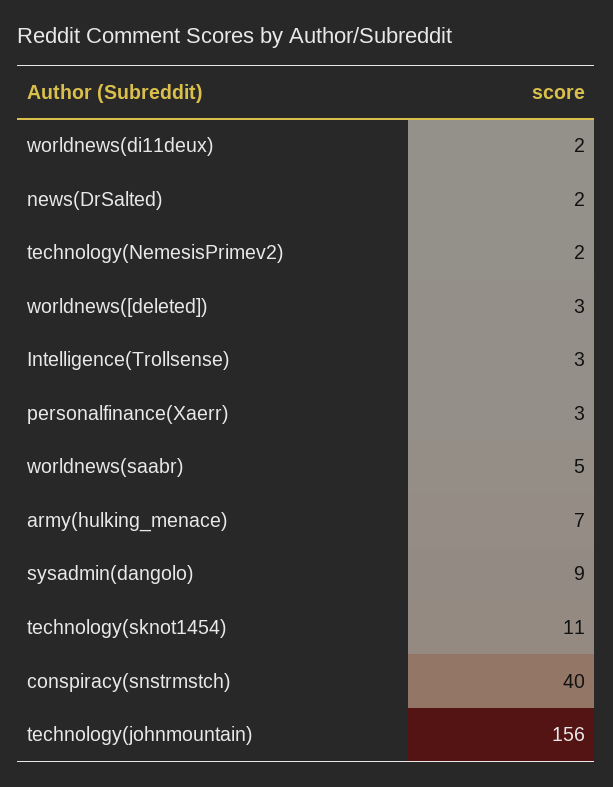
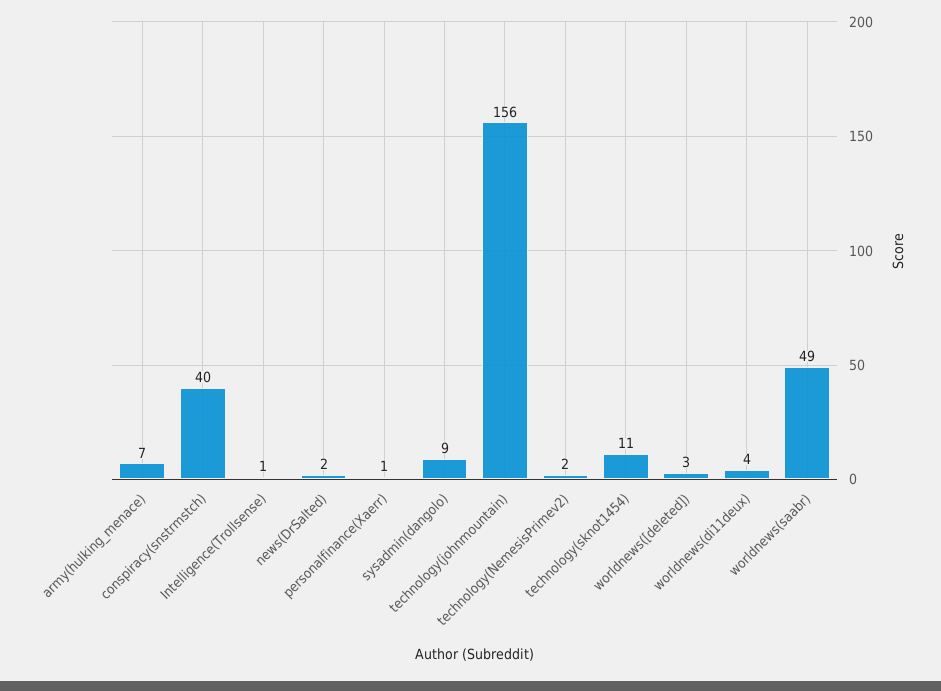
  {
-   "worldnews(di11deux)": 2,
+   "worldnews(di11deux)": 4,
    "news(DrSalted)": 2,
    "technology(NemesisPrimev2)": 2,
    "worldnews([deleted])": 3,
-   "Intelligence(Trollsense)": 3,
+   "Intelligence(Trollsense)": 1,
-   "personalfinance(Xaerr)": 3,
+   "personalfinance(Xaerr)": 1,
-   "worldnews(saabr)": 5,
+   "worldnews(saabr)": 49,
    "army(hulking_menace)": 7,
    "sysadmin(dangolo)": 9,
    "technology(sknot1454)": 11,
    "conspiracy(snstrmstch)": 40,
    "technology(johnmountain)": 156
  }

